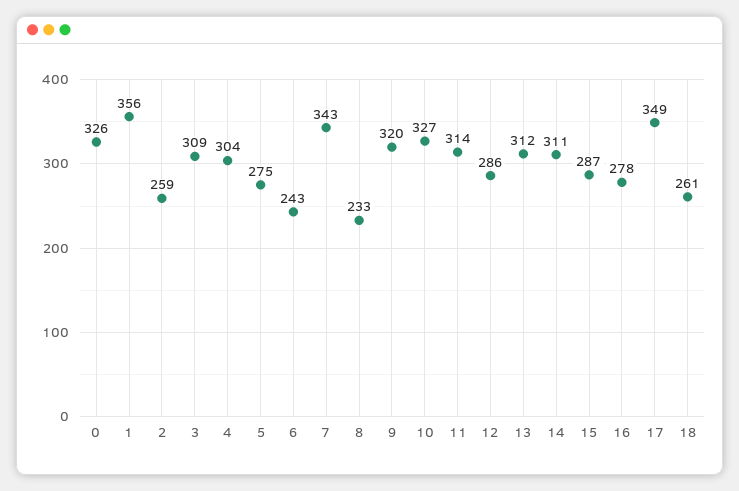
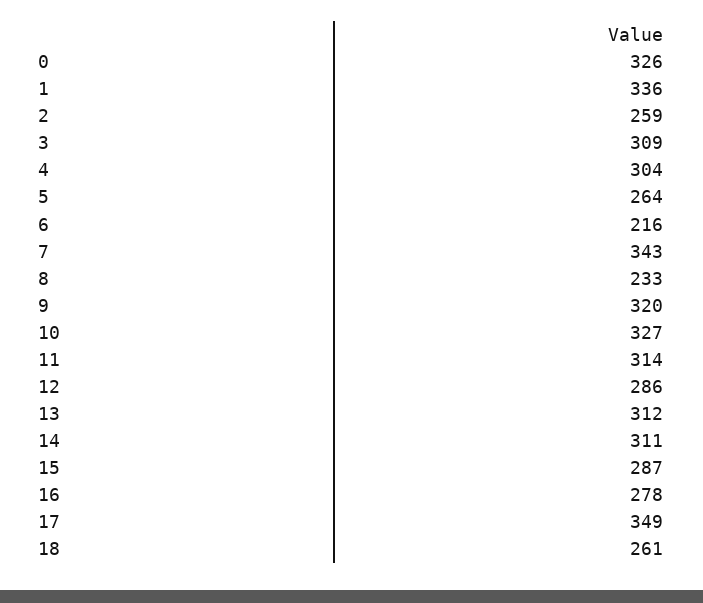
  {
    "0": 326,
-   "1": 356,
+   "1": 336,
    "2": 259,
    "3": 309,
    "4": 304,
-   "5": 275,
+   "5": 264,
-   "6": 243,
+   "6": 216,
    "7": 343,
    "8": 233,
    "9": 320,
    "10": 327,
    "11": 314,
    "12": 286,
    "13": 312,
    "14": 311,
    "15": 287,
    "16": 278,
    "17": 349,
    "18": 261
  }

